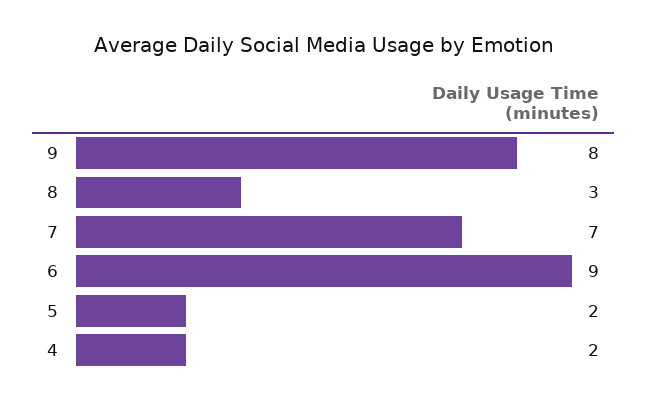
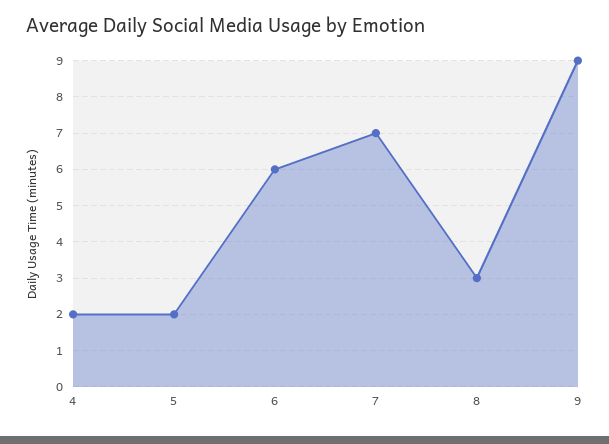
  {
-   "9": 8,
+   "9": 9,
    "8": 3,
    "7": 7,
-   "6": 9,
+   "6": 6,
    "5": 2,
    "4": 2
  }

